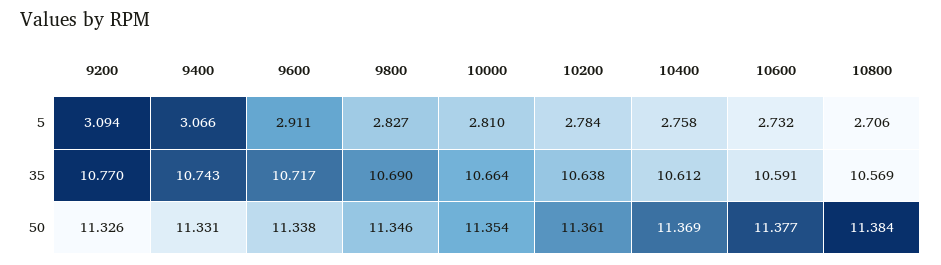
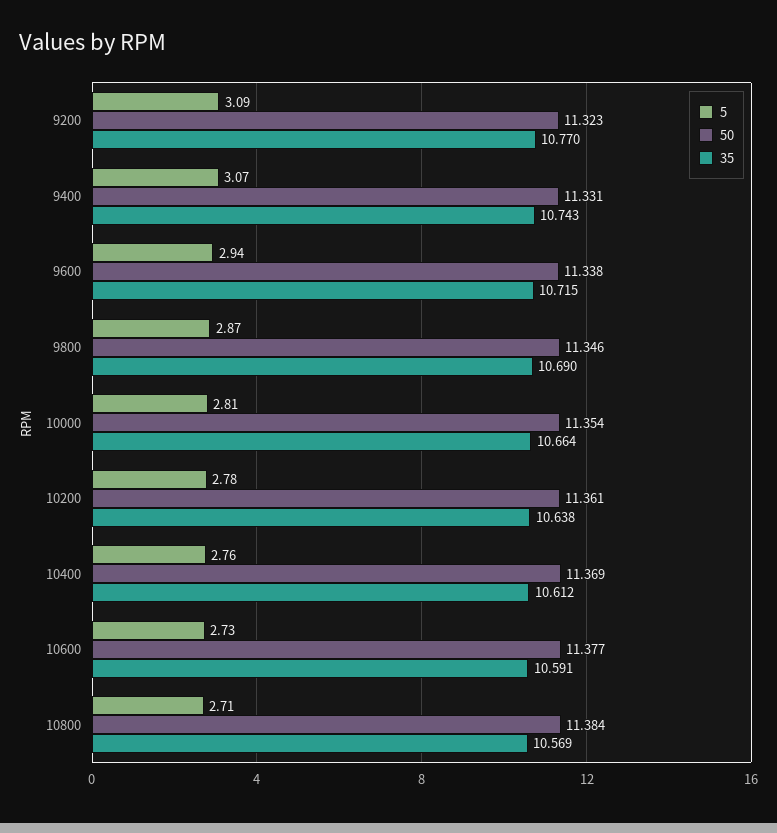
  {
    "5": {
      "9200": 3.094,
      "9400": 3.066,
-     "9600": 2.911,
+     "9600": 2.94,
-     "9800": 2.827,
+     "9800": 2.87,
      "10000": 2.81,
      "10200": 2.784,
      "10400": 2.758,
      "10600": 2.732,
      "10800": 2.706
    },
    "35": {
      "9200": 10.77,
      "9400": 10.743,
-     "9600": 10.717,
+     "9600": 10.715,
      "9800": 10.69,
      "10000": 10.664,
      "10200": 10.638,
      "10400": 10.612,
      "10600": 10.591,
      "10800": 10.569
    },
    "50": {
-     "9200": 11.326,
+     "9200": 11.323,
      "9400": 11.331,
      "9600": 11.338,
      "9800": 11.346,
      "10000": 11.354,
      "10200": 11.361,
      "10400": 11.369,
      "10600": 11.377,
      "10800": 11.384
    }
  }

